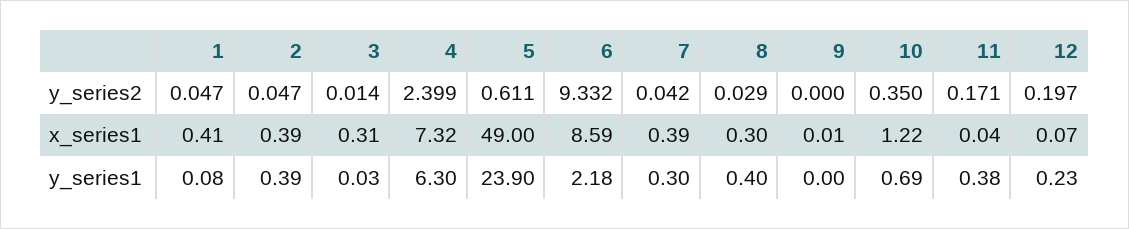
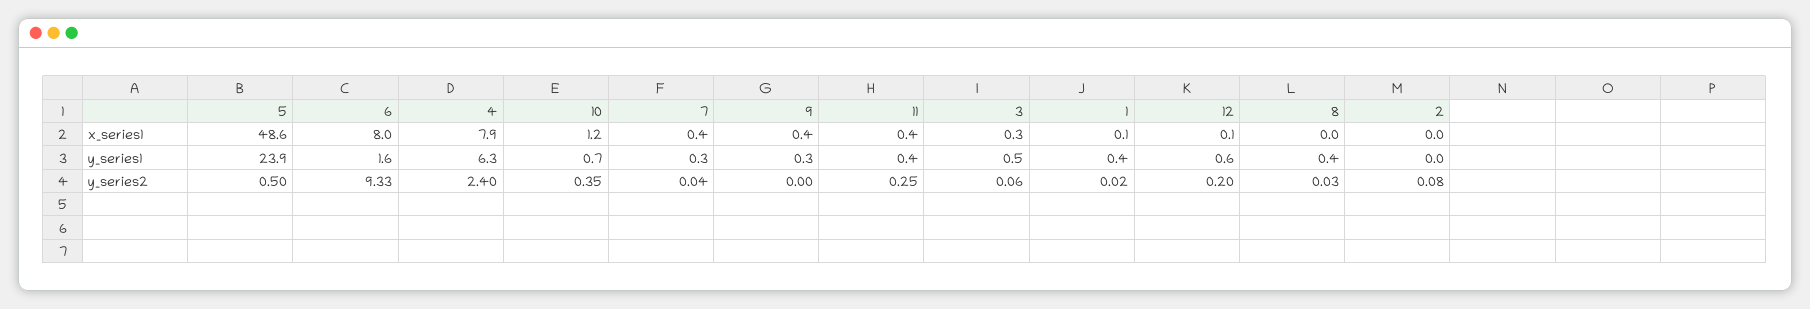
  {
    "1": {
-     "y_series2": 0.047,
+     "y_series2": 0.02,
-     "x_series1": 0.41,
+     "x_series1": 0.1,
-     "y_series1": 0.08
+     "y_series1": 0.4
    },
    "2": {
-     "y_series2": 0.047,
+     "y_series2": 0.08,
-     "x_series1": 0.39,
+     "x_series1": 0,
-     "y_series1": 0.39
+     "y_series1": 0
    },
    "3": {
-     "y_series2": 0.014,
+     "y_series2": 0.06,
      "x_series1": 0.31,
-     "y_series1": 0.03
+     "y_series1": 0.5
    },
    "4": {
      "y_series2": 2.399,
-     "x_series1": 7.32,
+     "x_series1": 7.9,
      "y_series1": 6.3
    },
    "5": {
-     "y_series2": 0.611,
+     "y_series2": 0.5,
-     "x_series1": 49,
+     "x_series1": 48.6,
      "y_series1": 23.9
    },
    "6": {
      "y_series2": 9.332,
-     "x_series1": 8.59,
+     "x_series1": 8,
-     "y_series1": 2.18
+     "y_series1": 1.6
    },
    "7": {
      "y_series2": 0.042,
      "x_series1": 0.39,
      "y_series1": 0.3
    },
    "8": {
      "y_series2": 0.029,
-     "x_series1": 0.3,
+     "x_series1": 0,
      "y_series1": 0.4
    },
    "9": {
      "y_series2": 0,
-     "x_series1": 0.01,
+     "x_series1": 0.4,
-     "y_series1": 0
+     "y_series1": 0.3
    },
    "10": {
      "y_series2": 0.35,
      "x_series1": 1.22,
      "y_series1": 0.69
    },
    "11": {
-     "y_series2": 0.171,
+     "y_series2": 0.25,
-     "x_series1": 0.04,
+     "x_series1": 0.4,
      "y_series1": 0.38
    },
    "12": {
      "y_series2": 0.197,
      "x_series1": 0.07,
-     "y_series1": 0.23
+     "y_series1": 0.6
    }
  }

